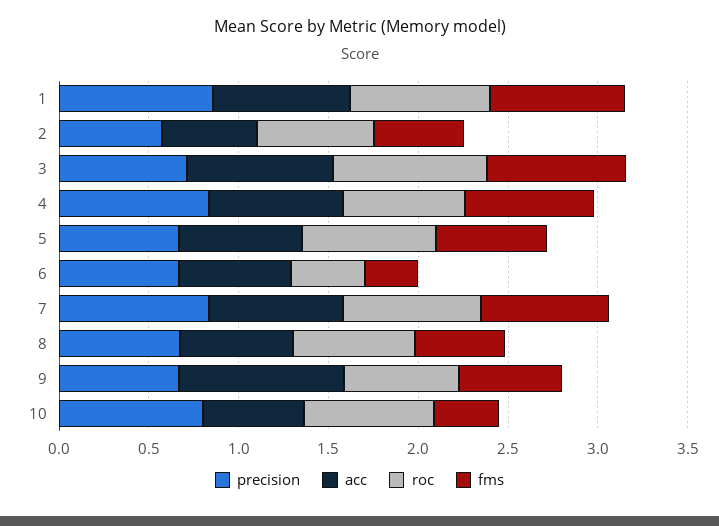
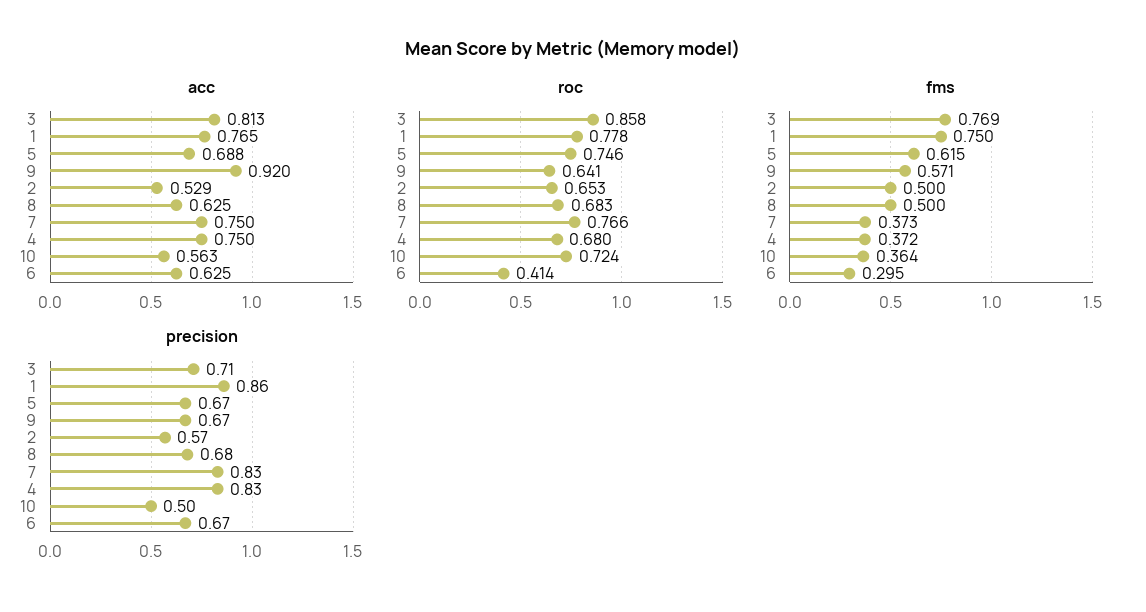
  {
    "precision": {
      "1": 0.86,
      "2": 0.57,
      "3": 0.71,
      "4": 0.83,
      "5": 0.67,
      "6": 0.67,
      "7": 0.83,
      "8": 0.68,
      "9": 0.67,
-     "10": 0.8
+     "10": 0.5
    },
    "acc": {
      "1": 0.765,
      "2": 0.529,
      "3": 0.813,
      "4": 0.75,
      "5": 0.688,
      "6": 0.625,
      "7": 0.75,
      "8": 0.625,
      "9": 0.92,
      "10": 0.563
    },
    "roc": {
      "1": 0.778,
      "2": 0.653,
      "3": 0.858,
      "4": 0.68,
      "5": 0.746,
      "6": 0.414,
      "7": 0.766,
      "8": 0.683,
      "9": 0.641,
      "10": 0.724
    },
    "fms": {
      "1": 0.75,
      "2": 0.5,
      "3": 0.769,
-     "4": 0.7,
+     "4": 0.372,
      "5": 0.615,
      "6": 0.295,
-     "7": 0.7,
+     "7": 0.373,
      "8": 0.5,
      "9": 0.571,
      "10": 0.364
    }
  }

